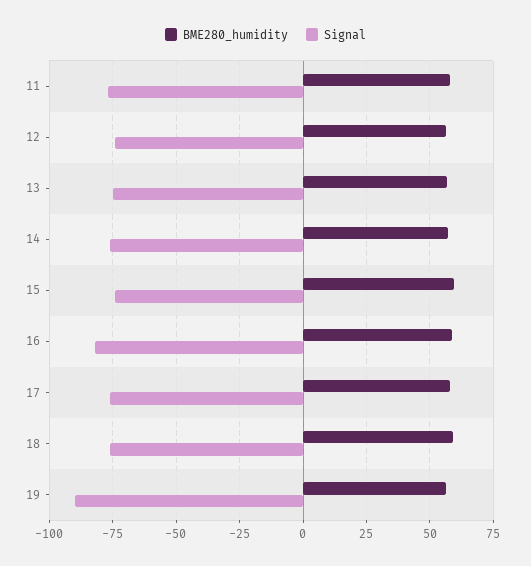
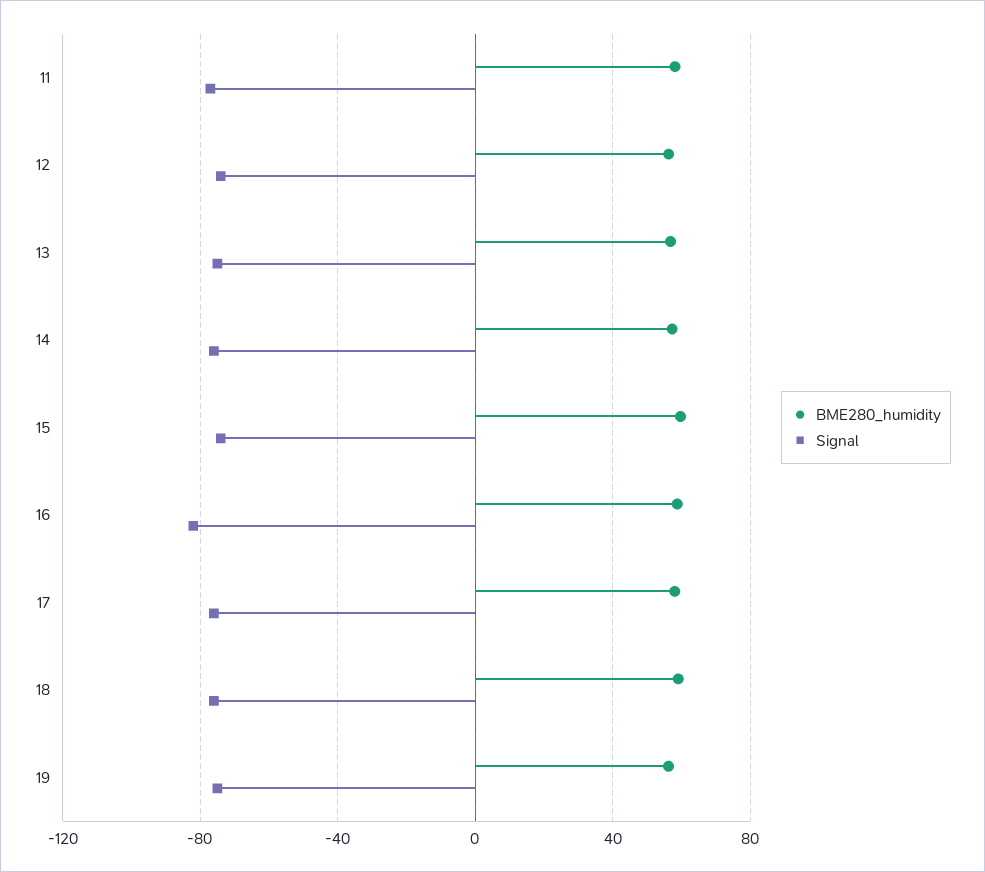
  {
    "BME280_humidity": {
      "11": 57.5,
      "12": 55,
      "13": 57.5,
      "14": 57.5,
      "15": 60,
      "16": 57.5,
      "17": 57.5,
      "18": 60,
      "19": 55
    },
    "Signal": {
      "11": -77.5,
      "12": -75,
      "13": -75,
      "14": -75,
      "15": -75,
      "16": -82.5,
      "17": -75,
      "18": -75,
-     "19": -90
+     "19": -75
    }
  }

